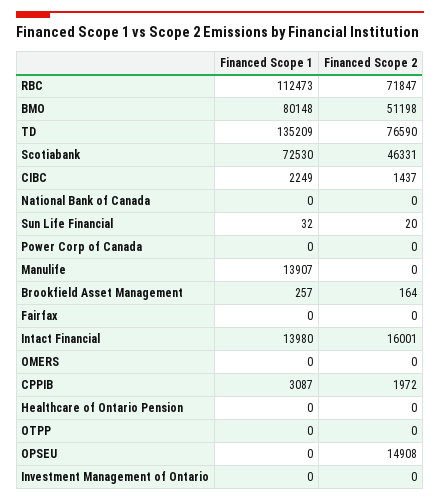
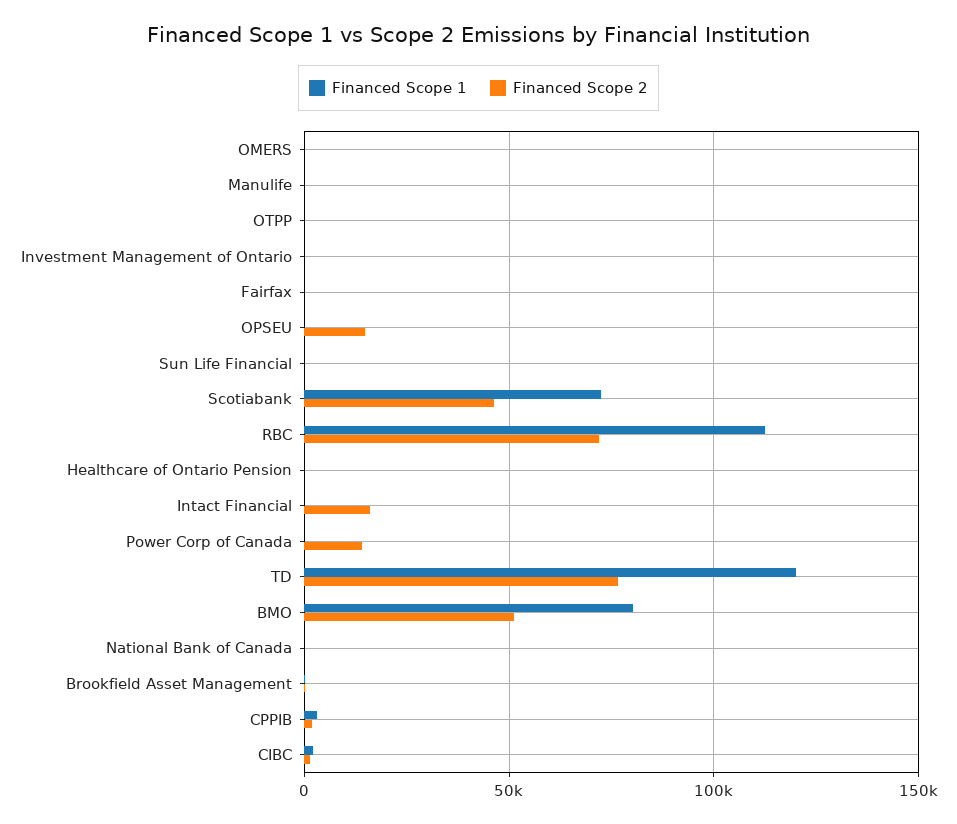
  {
    "Financed Scope 1": {
      "RBC": 112473,
      "BMO": 80148,
-     "TD": 135209,
+     "TD": 120000,
      "Scotiabank": 72530,
      "CIBC": 2249,
      "National Bank of Canada": 0,
      "Sun Life Financial": 32,
      "Power Corp of Canada": 0,
-     "Manulife": 13907,
+     "Manulife": 0,
      "Brookfield Asset Management": 257,
      "Fairfax": 0,
-     "Intact Financial": 13980,
+     "Intact Financial": 0,
      "OMERS": 0,
      "CPPIB": 3087,
      "Healthcare of Ontario Pension": 0,
      "OTPP": 0,
      "OPSEU": 0,
      "Investment Management of Ontario": 0
    },
    "Financed Scope 2": {
      "RBC": 71847,
      "BMO": 51198,
      "TD": 76590,
      "Scotiabank": 46331,
      "CIBC": 1437,
      "National Bank of Canada": 0,
      "Sun Life Financial": 20,
-     "Power Corp of Canada": 0,
+     "Power Corp of Canada": 15000,
      "Manulife": 0,
      "Brookfield Asset Management": 164,
      "Fairfax": 0,
      "Intact Financial": 16001,
      "OMERS": 0,
      "CPPIB": 1972,
      "Healthcare of Ontario Pension": 0,
      "OTPP": 0,
      "OPSEU": 14908,
      "Investment Management of Ontario": 0
    }
  }

